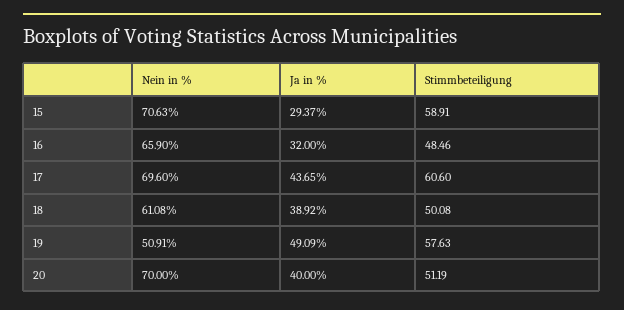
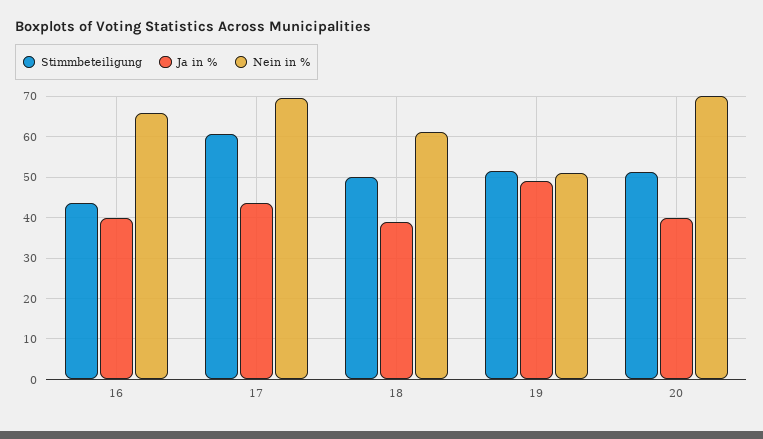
  {
    "Nein in %": {
-     "15": 70.63,
      "16": 65.9,
      "17": 69.6,
      "18": 61.08,
      "19": 50.91,
      "20": 70
    },
    "Ja in %": {
-     "15": 29.37,
-     "16": 32,
+     "16": 40,
      "17": 43.65,
      "18": 38.92,
      "19": 49.09,
      "20": 40
    },
    "Stimmbeteiligung": {
-     "15": 58.91,
-     "16": 48.46,
+     "16": 44,
      "17": 60.6,
      "18": 50.08,
-     "19": 57.63,
+     "19": 52,
      "20": 51.19
    }
  }

